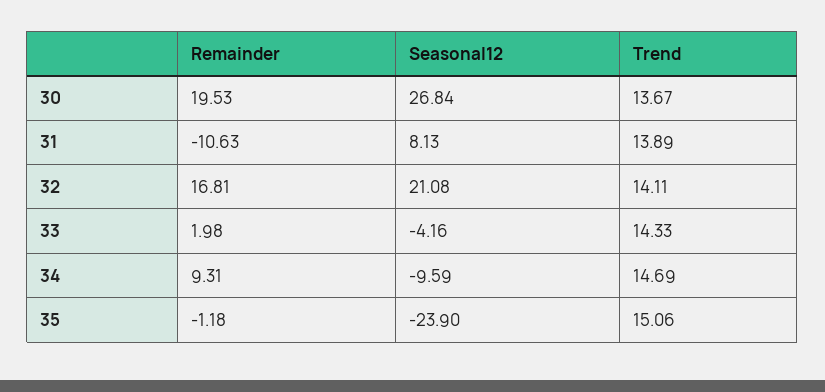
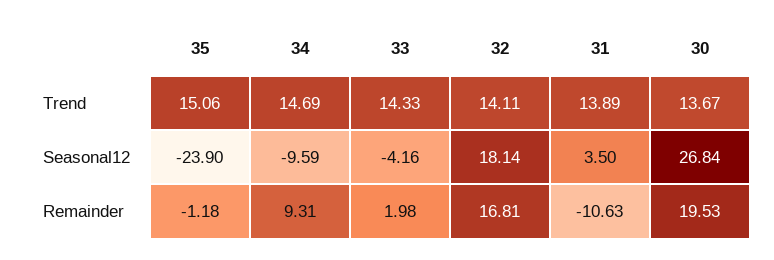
  {
    "Remainder": {
      "30": 19.53,
      "31": -10.63,
      "32": 16.81,
      "33": 1.98,
      "34": 9.31,
      "35": -1.18
    },
    "Seasonal12": {
      "30": 26.84,
-     "31": 8.13,
+     "31": 3.5,
-     "32": 21.08,
+     "32": 18.14,
      "33": -4.16,
      "34": -9.59,
      "35": -23.9
    },
    "Trend": {
      "30": 13.67,
      "31": 13.89,
      "32": 14.11,
      "33": 14.33,
      "34": 14.69,
      "35": 15.06
    }
  }

